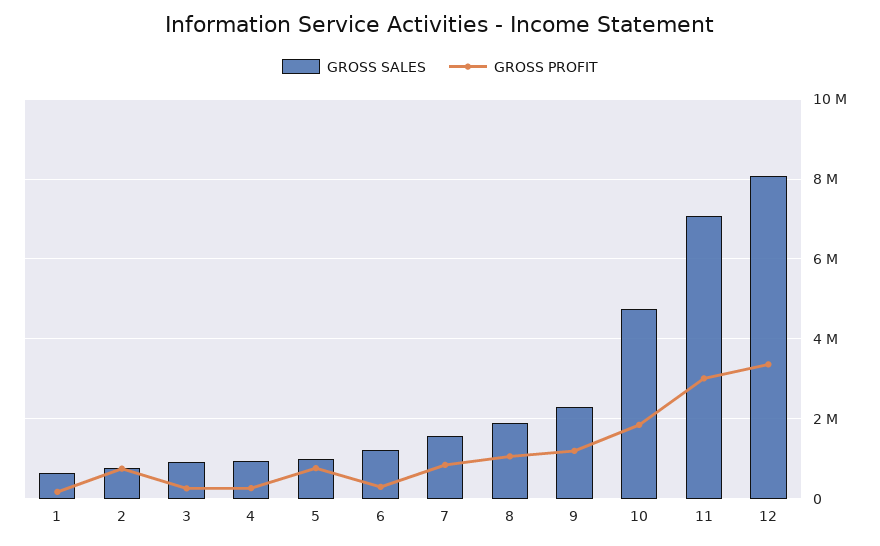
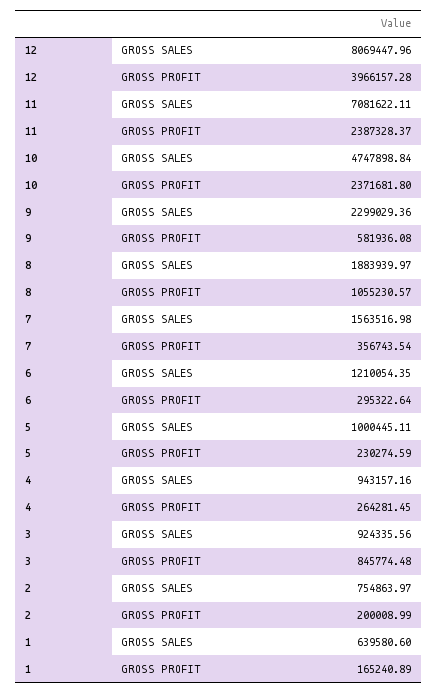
  {
    "GROSS SALES": {
      "1": 639580.6,
      "2": 754863.97,
      "3": 924335.56,
      "4": 943157.16,
      "5": 1000445.11,
      "6": 1210054.35,
      "7": 1563516.98,
      "8": 1883939.97,
      "9": 2299029.36,
      "10": 4747898.84,
      "11": 7081622.11,
      "12": 8069447.96
    },
    "GROSS PROFIT": {
      "1": 165240.89,
-     "2": 800000,
+     "2": 200008.99,
-     "3": 200000,
+     "3": 845774.48,
      "4": 264281.45,
-     "5": 800000,
+     "5": 230274.59,
      "6": 295322.64,
-     "7": 800000,
+     "7": 356743.54,
      "8": 1055230.57,
-     "9": 1200000,
+     "9": 581936.08,
-     "10": 1800000,
+     "10": 2371681.8,
-     "11": 3000000,
+     "11": 2387328.37,
-     "12": 3400000
+     "12": 3966157.28
    }
  }

